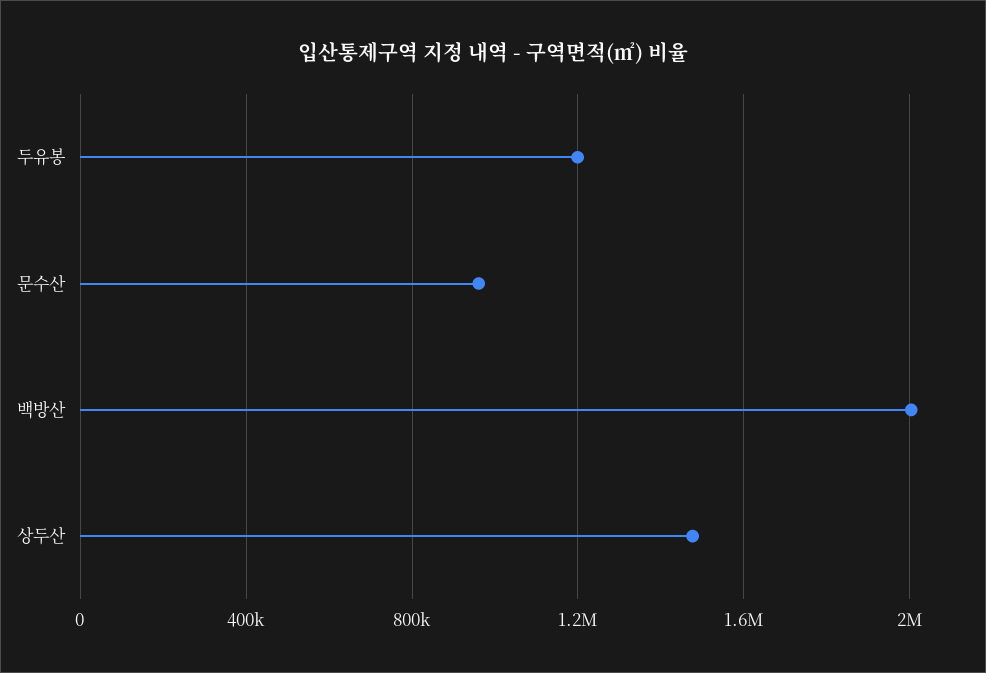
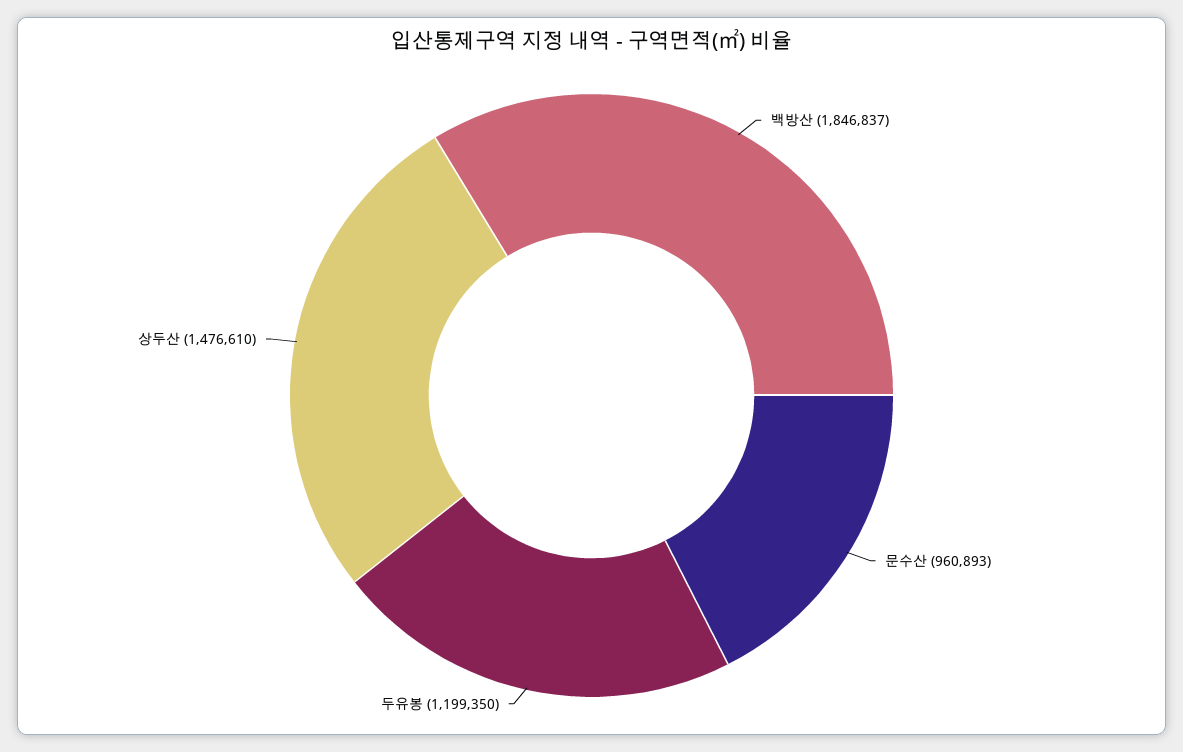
  {
    "두유봉": 1199350,
    "문수산": 960893,
-   "백방산": 2000000,
+   "백방산": 1846837,
    "상두산": 1476610
  }

